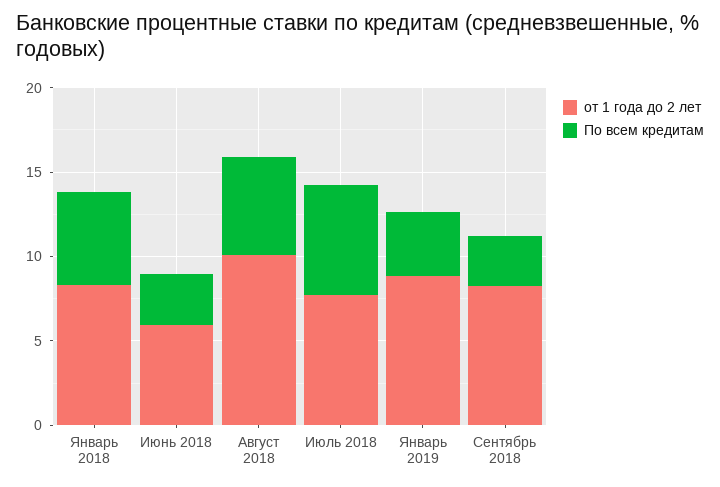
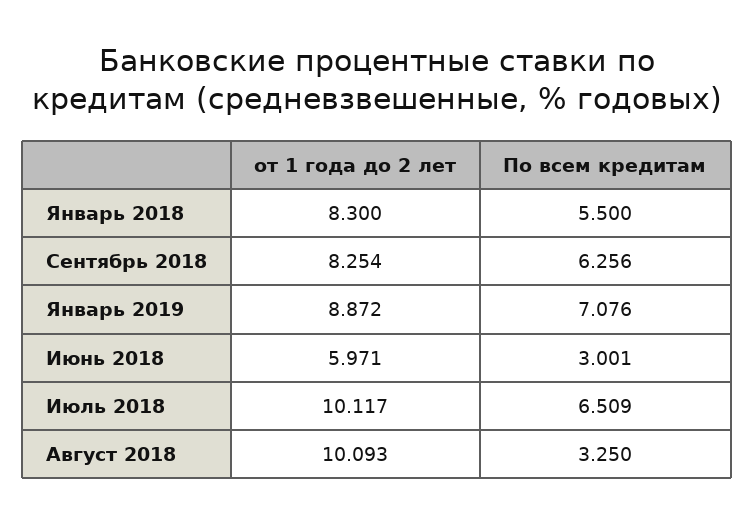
  {
    "от 1 года до 2 лет": {
      "Январь 2018": 8.3,
      "Июнь 2018": 5.971,
      "Август 2018": 10.093,
-     "Июль 2018": 8,
+     "Июль 2018": 10.117,
      "Январь 2019": 8.872,
      "Сентябрь 2018": 8.254
    },
    "По всем кредитам": {
      "Январь 2018": 5.5,
      "Июнь 2018": 3.001,
-     "Август 2018": 6,
+     "Август 2018": 3.25,
      "Июль 2018": 6.509,
-     "Январь 2019": 4,
+     "Январь 2019": 7.076,
-     "Сентябрь 2018": 3
+     "Сентябрь 2018": 6.256
    }
  }

